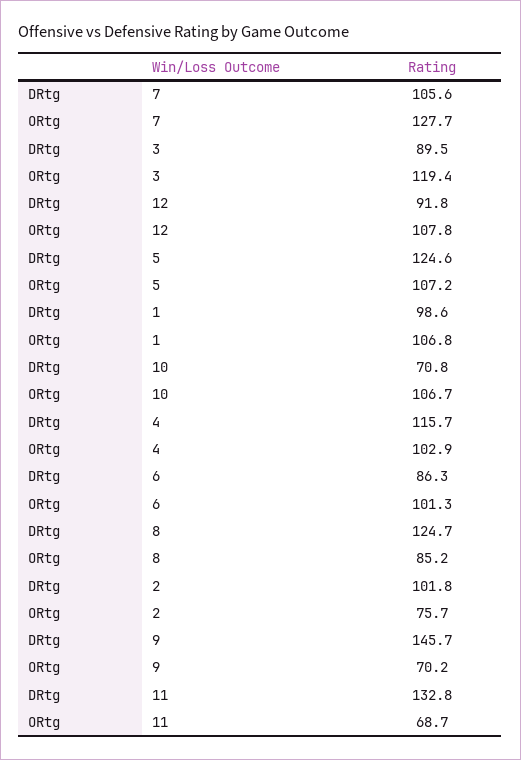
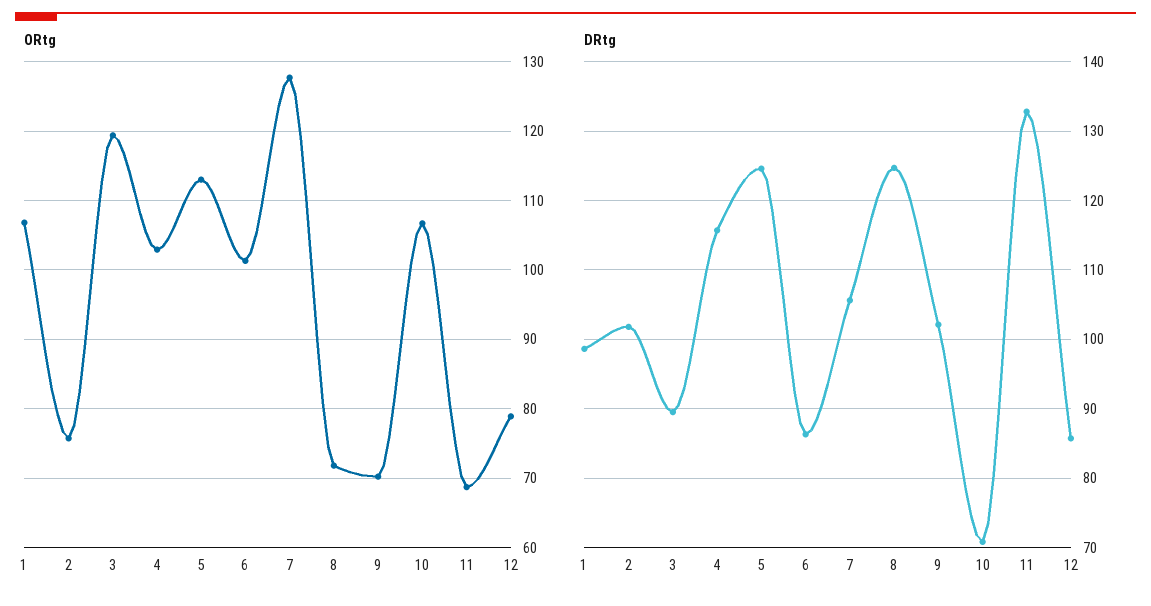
  {
    "DRtg": {
      "7": 105.6,
      "3": 89.5,
-     "12": 91.8,
+     "12": 86,
      "5": 124.6,
      "1": 98.6,
      "10": 70.8,
      "4": 115.7,
      "6": 86.3,
      "8": 124.7,
      "2": 101.8,
-     "9": 145.7,
+     "9": 102,
      "11": 132.8
    },
    "ORtg": {
      "7": 127.7,
      "3": 119.4,
-     "12": 107.8,
+     "12": 79,
-     "5": 107.2,
+     "5": 113,
      "1": 106.8,
      "10": 106.7,
      "4": 102.9,
      "6": 101.3,
-     "8": 85.2,
+     "8": 72,
      "2": 75.7,
      "9": 70.2,
      "11": 68.7
    }
  }

